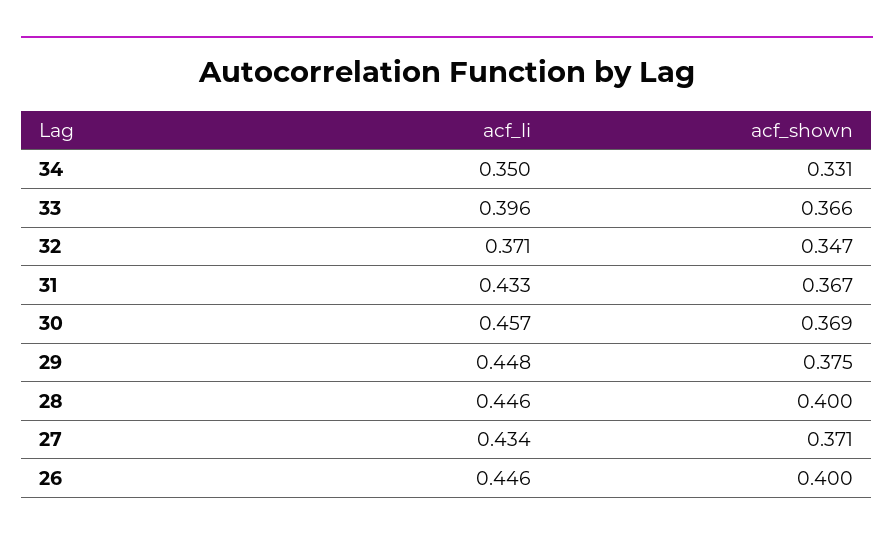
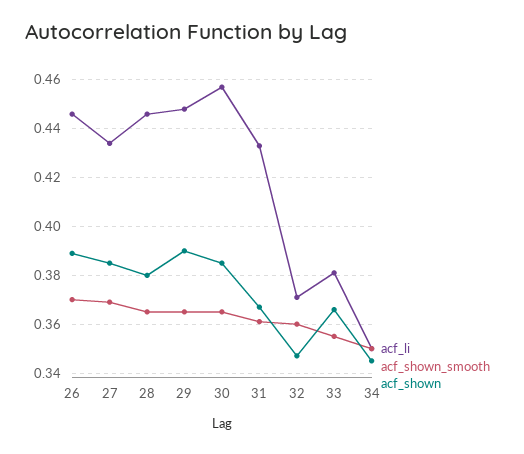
  {
    "acf_li": {
      "34": 0.35,
-     "33": 0.396,
+     "33": 0.38,
      "32": 0.371,
      "31": 0.433,
      "30": 0.457,
      "29": 0.448,
      "28": 0.446,
      "27": 0.434,
      "26": 0.446
    },
    "acf_shown": {
-     "34": 0.331,
+     "34": 0.345,
      "33": 0.366,
      "32": 0.347,
      "31": 0.367,
-     "30": 0.369,
+     "30": 0.385,
-     "29": 0.375,
+     "29": 0.39,
-     "28": 0.4,
+     "28": 0.38,
-     "27": 0.371,
+     "27": 0.385,
-     "26": 0.4
+     "26": 0.39
-   }
+   },
+   "acf_shown_smooth": {
+     "26": 0.37,
+     "27": 0.37,
+     "28": 0.365,
+     "29": 0.365,
+     "30": 0.365,
+     "31": 0.36,
+     "32": 0.36,
+     "33": 0.355,
+     "34": 0.35
+   }
  }

